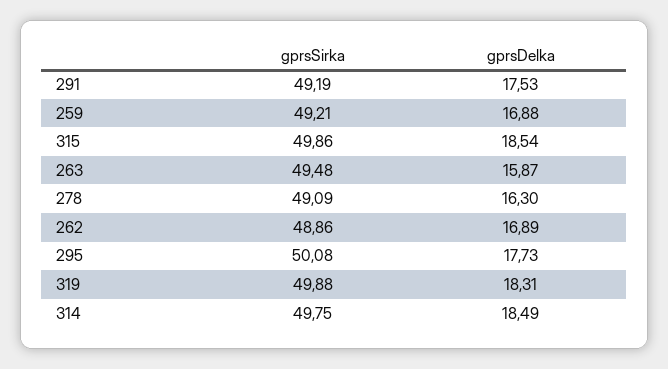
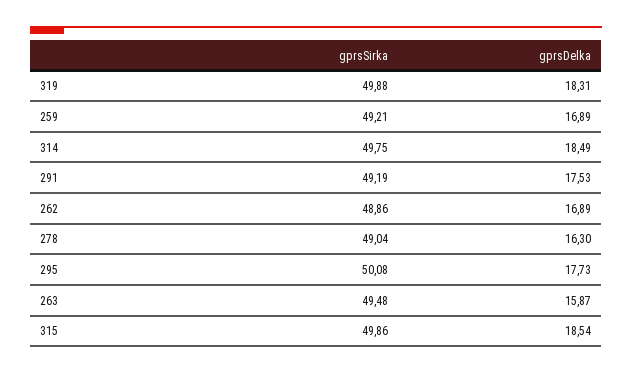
  {
    "gprsSirka": {
      "291": 49.19,
      "259": 49.21,
      "315": 49.86,
      "263": 49.48,
-     "278": 49.09,
+     "278": 49.04,
      "262": 48.86,
      "295": 50.08,
      "319": 49.88,
      "314": 49.75
    },
    "gprsDelka": {
      "291": 17.53,
-     "259": 16.88,
+     "259": 16.89,
      "315": 18.54,
      "263": 15.87,
      "278": 16.3,
      "262": 16.89,
      "295": 17.73,
      "319": 18.31,
      "314": 18.49
    }
  }

